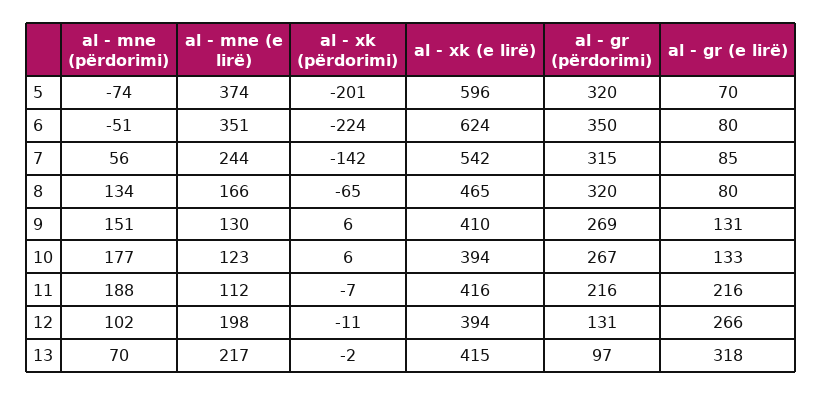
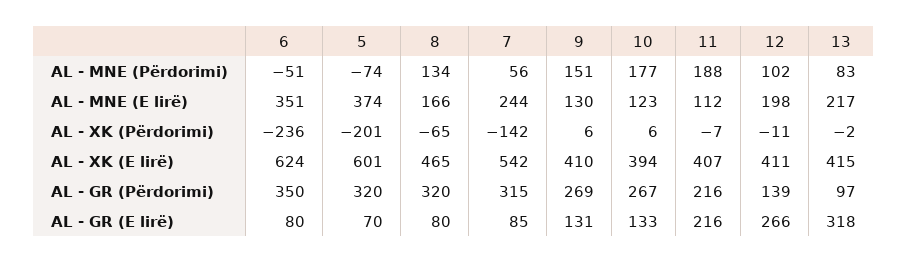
  {
    "al - mne (përdorimi)": {
      "5": -74,
      "6": -51,
      "7": 56,
      "8": 134,
      "9": 151,
      "10": 177,
      "11": 188,
      "12": 102,
-     "13": 70
+     "13": 83
    },
    "al - mne (e lirë)": {
      "5": 374,
      "6": 351,
      "7": 244,
      "8": 166,
      "9": 130,
      "10": 123,
      "11": 112,
      "12": 198,
      "13": 217
    },
    "al - xk (përdorimi)": {
      "5": -201,
-     "6": -224,
+     "6": -236,
      "7": -142,
      "8": -65,
      "9": 6,
      "10": 6,
      "11": -7,
      "12": -11,
      "13": -2
    },
    "al - xk (e lirë)": {
-     "5": 596,
+     "5": 601,
      "6": 624,
      "7": 542,
      "8": 465,
      "9": 410,
      "10": 394,
-     "11": 416,
+     "11": 407,
-     "12": 394,
+     "12": 411,
      "13": 415
    },
    "al - gr (përdorimi)": {
      "5": 320,
      "6": 350,
      "7": 315,
      "8": 320,
      "9": 269,
      "10": 267,
      "11": 216,
-     "12": 131,
+     "12": 139,
      "13": 97
    },
    "al - gr (e lirë)": {
      "5": 70,
      "6": 80,
      "7": 85,
      "8": 80,
      "9": 131,
      "10": 133,
      "11": 216,
      "12": 266,
      "13": 318
    }
  }

